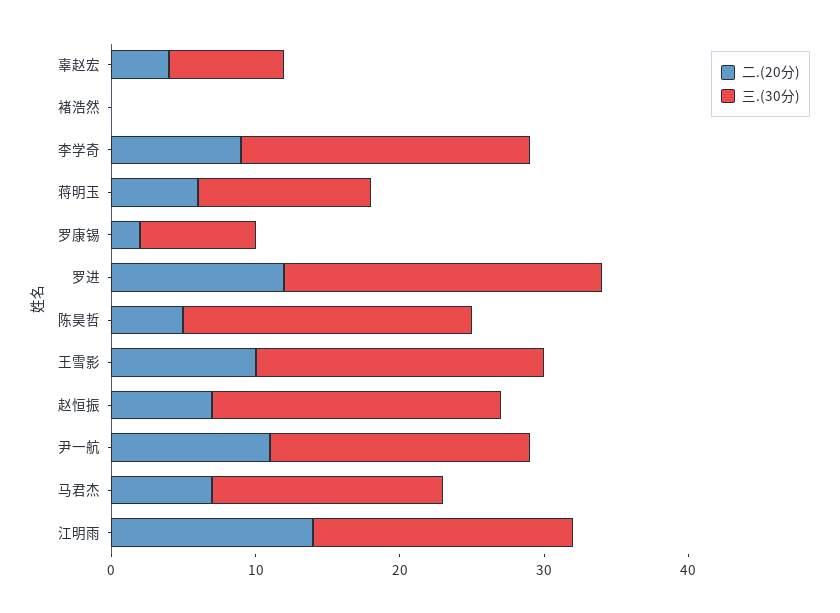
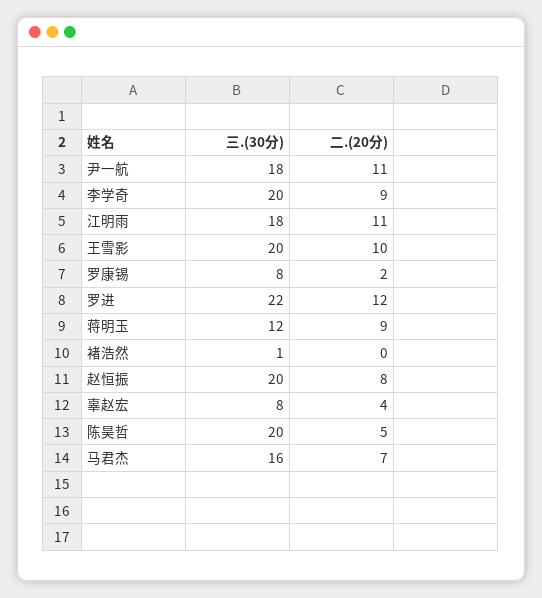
  {
    "二.(20分)": {
      "辜赵宏": 4,
      "褚浩然": 0,
      "李学奇": 9,
-     "蒋明玉": 6,
+     "蒋明玉": 9,
      "罗康锡": 2,
      "罗进": 12,
      "陈昊哲": 5,
      "王雪影": 10,
-     "赵恒振": 7,
+     "赵恒振": 8,
      "尹一航": 11,
      "马君杰": 7,
-     "江明雨": 14
+     "江明雨": 11
    },
    "三.(30分)": {
      "辜赵宏": 8,
-     "褚浩然": 0,
+     "褚浩然": 1,
      "李学奇": 20,
      "蒋明玉": 12,
      "罗康锡": 8,
      "罗进": 22,
      "陈昊哲": 20,
      "王雪影": 20,
      "赵恒振": 20,
      "尹一航": 18,
      "马君杰": 16,
      "江明雨": 18
    }
  }

